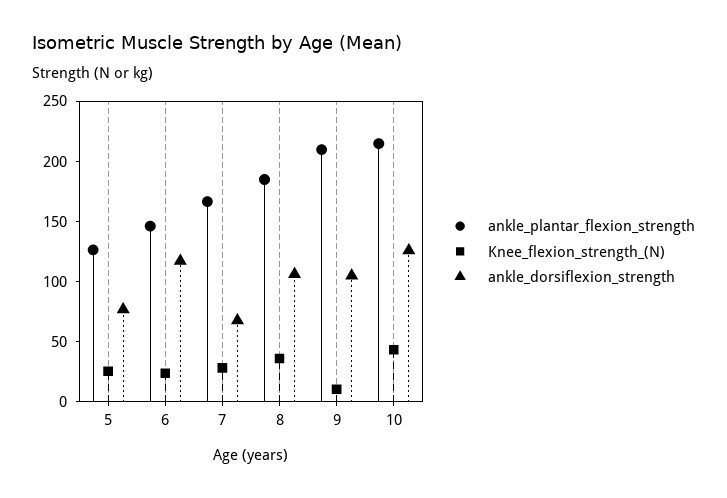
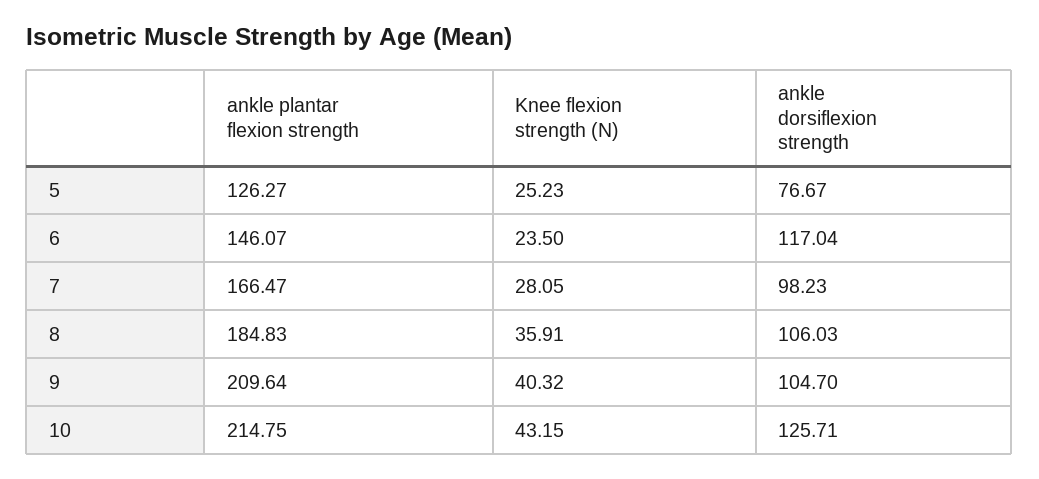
  {
    "ankle_plantar_flexion_strength": {
      "5": 126.27,
      "6": 146.07,
      "7": 166.47,
      "8": 184.83,
      "9": 209.64,
      "10": 214.75
    },
    "Knee_flexion_strength_(N)": {
      "5": 25.23,
      "6": 23.5,
      "7": 28.05,
      "8": 35.91,
-     "9": 10,
+     "9": 40.32,
      "10": 43.15
    },
    "ankle_dorsiflexion_strength": {
      "5": 76.67,
      "6": 117.04,
-     "7": 70,
+     "7": 98.23,
      "8": 106.03,
      "9": 104.7,
      "10": 125.71
    }
  }

